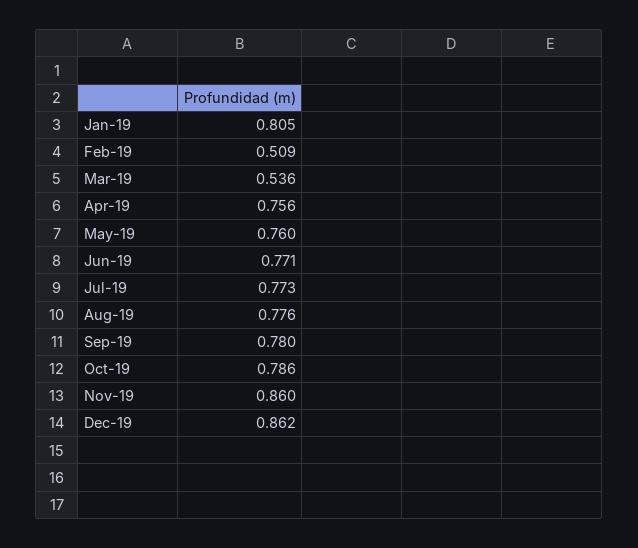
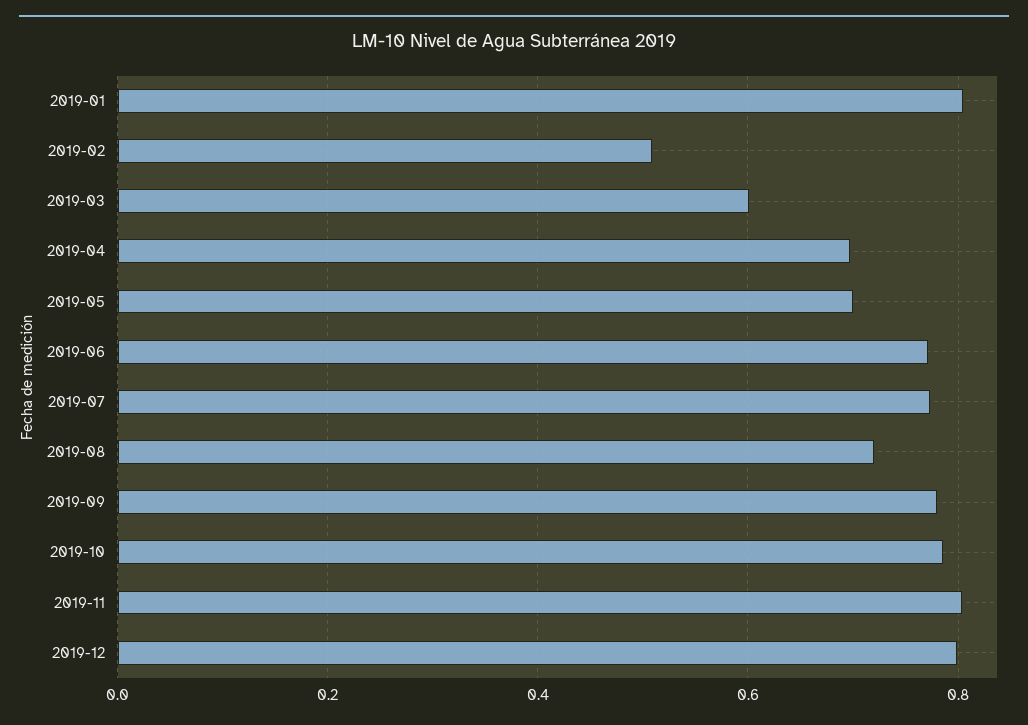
  {
    "Jan-19": 0.805,
    "Feb-19": 0.509,
-   "Mar-19": 0.536,
+   "Mar-19": 0.6,
-   "Apr-19": 0.756,
+   "Apr-19": 0.7,
-   "May-19": 0.76,
+   "May-19": 0.7,
    "Jun-19": 0.771,
    "Jul-19": 0.773,
-   "Aug-19": 0.776,
+   "Aug-19": 0.72,
    "Sep-19": 0.78,
    "Oct-19": 0.786,
-   "Nov-19": 0.86,
+   "Nov-19": 0.8,
-   "Dec-19": 0.862
+   "Dec-19": 0.8
  }

